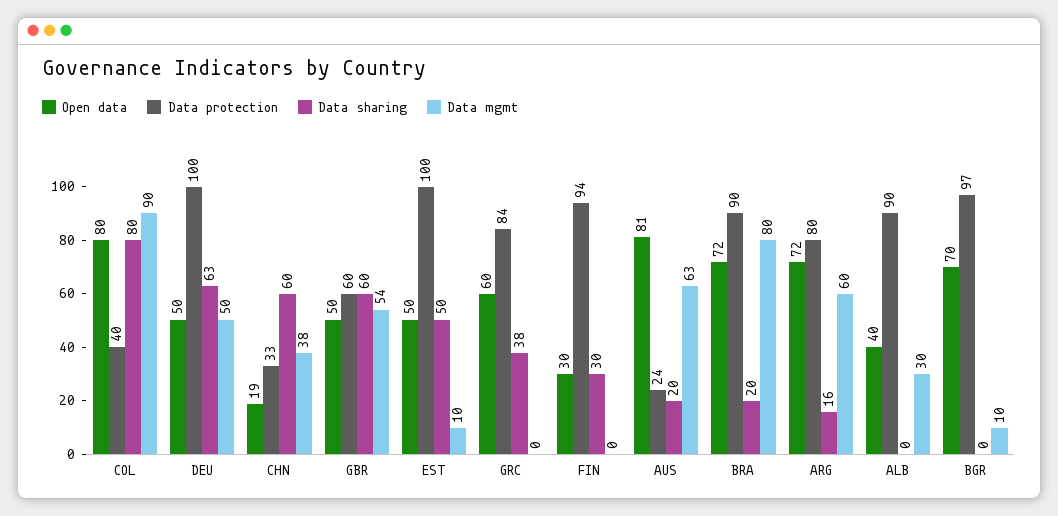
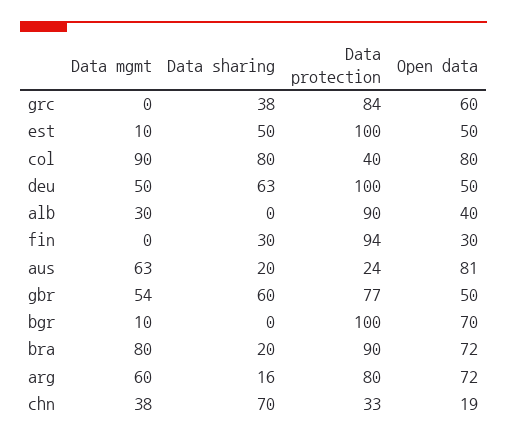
  {
    "Open data": {
      "COL": 80,
      "DEU": 50,
      "CHN": 19,
      "GBR": 50,
      "EST": 50,
      "GRC": 60,
      "FIN": 30,
      "AUS": 81,
      "BRA": 72,
      "ARG": 72,
      "ALB": 40,
      "BGR": 70
    },
    "Data protection": {
      "COL": 40,
      "DEU": 100,
      "CHN": 33,
-     "GBR": 60,
+     "GBR": 77,
      "EST": 100,
      "GRC": 84,
      "FIN": 94,
      "AUS": 24,
      "BRA": 90,
      "ARG": 80,
      "ALB": 90,
-     "BGR": 97
+     "BGR": 100
    },
    "Data sharing": {
      "COL": 80,
      "DEU": 63,
-     "CHN": 60,
+     "CHN": 70,
      "GBR": 60,
      "EST": 50,
      "GRC": 38,
      "FIN": 30,
      "AUS": 20,
      "BRA": 20,
      "ARG": 16,
      "ALB": 0,
      "BGR": 0
    },
    "Data mgmt": {
      "COL": 90,
      "DEU": 50,
      "CHN": 38,
      "GBR": 54,
      "EST": 10,
      "GRC": 0,
      "FIN": 0,
      "AUS": 63,
      "BRA": 80,
      "ARG": 60,
      "ALB": 30,
      "BGR": 10
    }
  }

